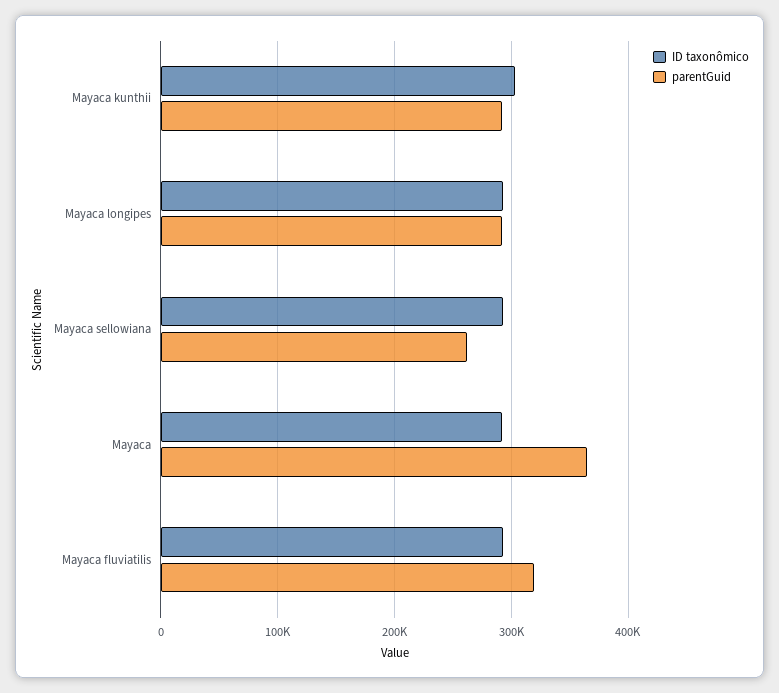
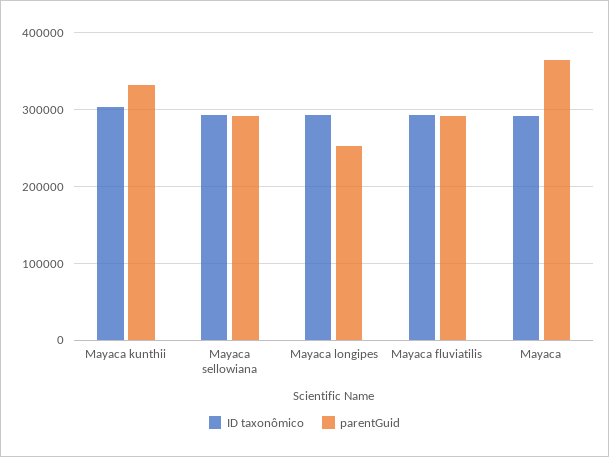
  {
    "ID taxonômico": {
      "Mayaca kunthii": 300000,
      "Mayaca longipes": 290000,
      "Mayaca sellowiana": 290000,
      "Mayaca": 290000,
      "Mayaca fluviatilis": 290000
    },
    "parentGuid": {
-     "Mayaca kunthii": 290000,
+     "Mayaca kunthii": 330000,
-     "Mayaca longipes": 290000,
+     "Mayaca longipes": 250000,
-     "Mayaca sellowiana": 260000,
+     "Mayaca sellowiana": 290000,
      "Mayaca": 360000,
-     "Mayaca fluviatilis": 320000
+     "Mayaca fluviatilis": 290000
    }
  }

